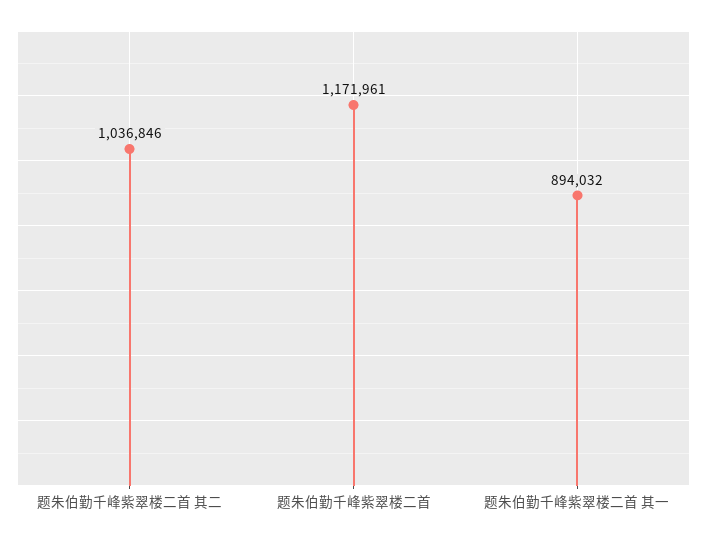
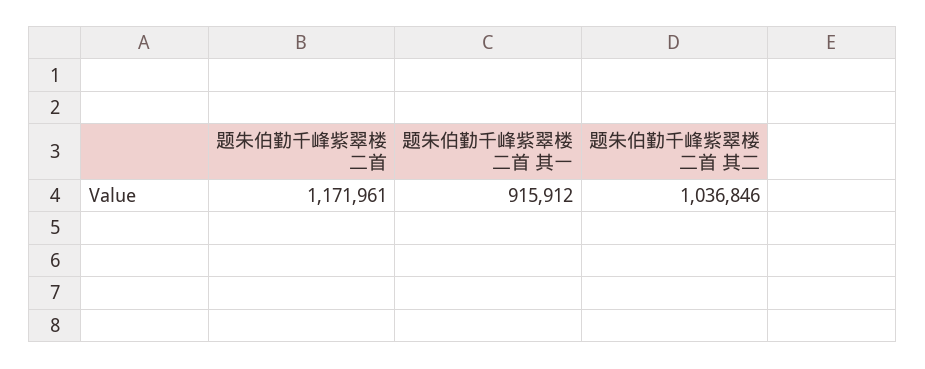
  {
    "题朱伯勤千峰紫翠楼二首 其二": 1036846,
    "题朱伯勤千峰紫翠楼二首": 1171961,
-   "题朱伯勤千峰紫翠楼二首 其一": 894032
+   "题朱伯勤千峰紫翠楼二首 其一": 915912
  }

